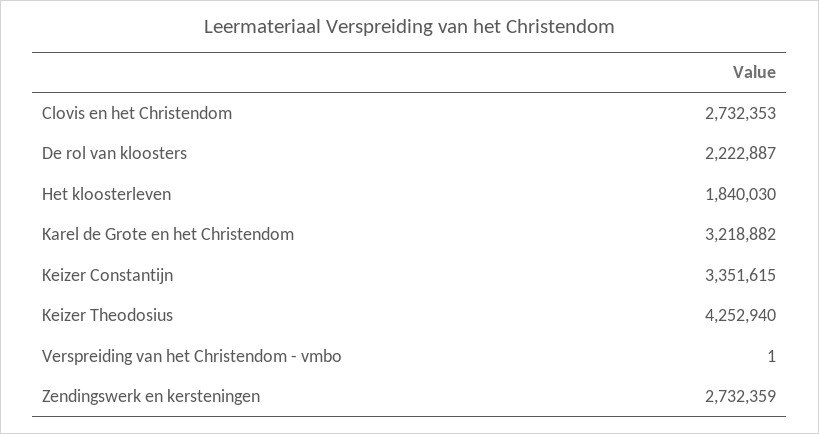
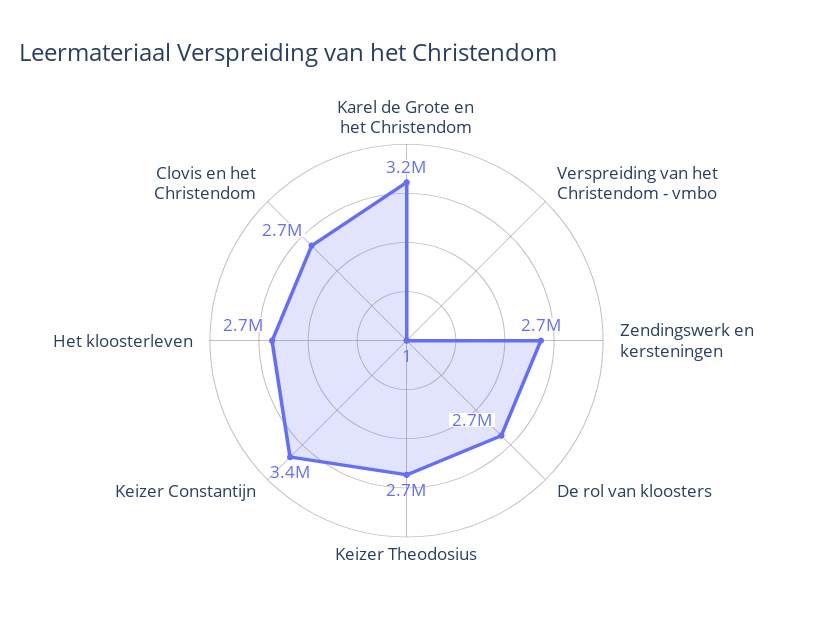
  {
    "Clovis en het Christendom": 2732353,
-   "De rol van kloosters": 2222887,
+   "De rol van kloosters": 2700000,
-   "Het kloosterleven": 1840030,
+   "Het kloosterleven": 2700000,
    "Karel de Grote en het Christendom": 3218882,
    "Keizer Constantijn": 3351615,
-   "Keizer Theodosius": 4252940,
+   "Keizer Theodosius": 2700000,
    "Verspreiding van het Christendom - vmbo": 1,
    "Zendingswerk en kersteningen": 2732359
  }

